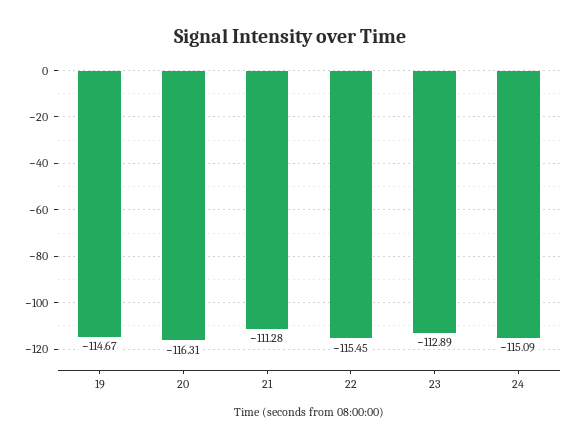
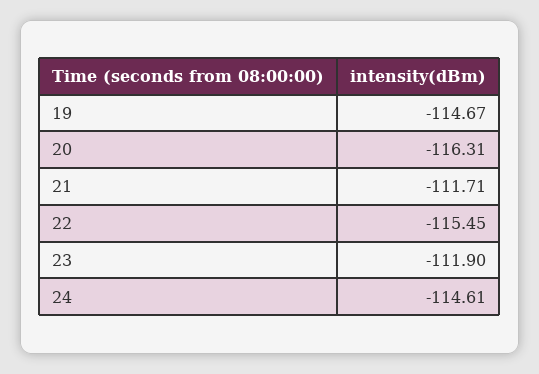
  {
    "19": -114.67,
    "20": -116.31,
-   "21": -111.28,
+   "21": -111.71,
    "22": -115.45,
-   "23": -112.89,
+   "23": -111.9,
-   "24": -115.09
+   "24": -114.61
  }

